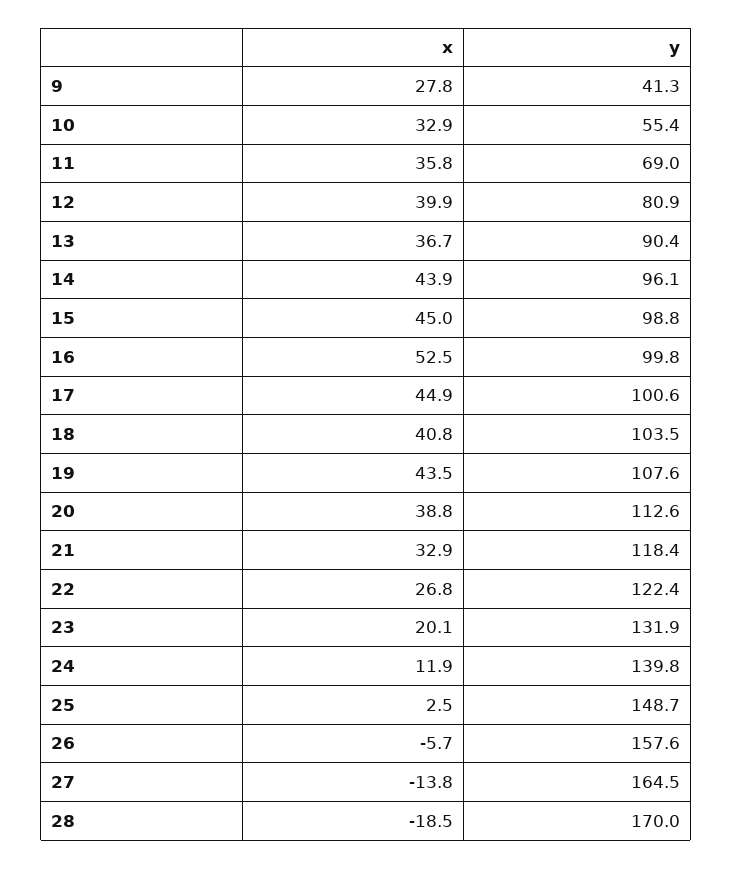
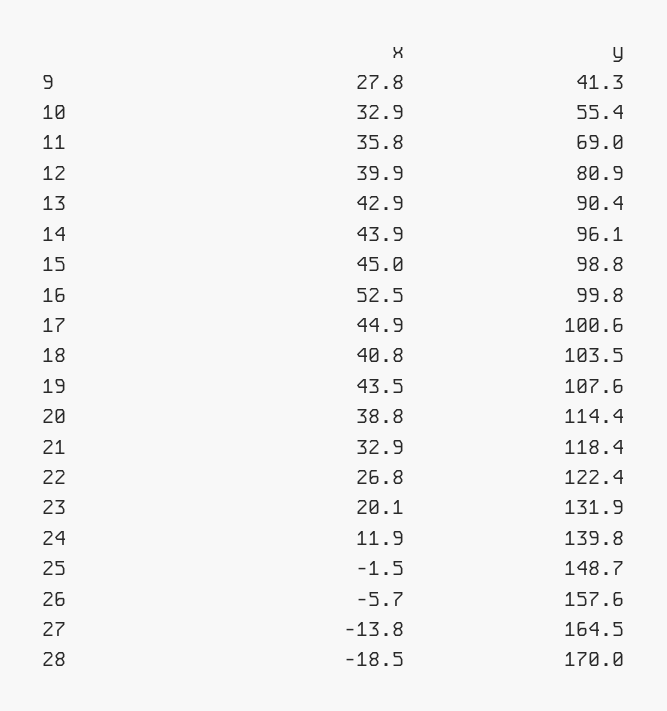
  {
    "x": {
      "9": 27.8,
      "10": 32.9,
      "11": 35.8,
      "12": 39.9,
-     "13": 36.7,
+     "13": 42.9,
      "14": 43.9,
      "15": 45,
      "16": 52.5,
      "17": 44.9,
      "18": 40.8,
      "19": 43.5,
      "20": 38.8,
      "21": 32.9,
      "22": 26.8,
      "23": 20.1,
      "24": 11.9,
-     "25": 2.5,
+     "25": -1.5,
      "26": -5.7,
      "27": -13.8,
      "28": -18.5
    },
    "y": {
      "9": 41.3,
      "10": 55.4,
      "11": 69,
      "12": 80.9,
      "13": 90.4,
      "14": 96.1,
      "15": 98.8,
      "16": 99.8,
      "17": 100.6,
      "18": 103.5,
      "19": 107.6,
-     "20": 112.6,
+     "20": 114.4,
      "21": 118.4,
      "22": 122.4,
      "23": 131.9,
      "24": 139.8,
      "25": 148.7,
      "26": 157.6,
      "27": 164.5,
      "28": 170
    }
  }

